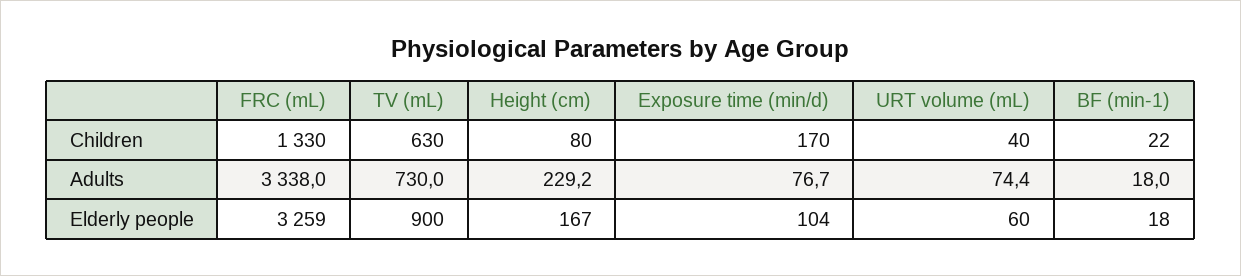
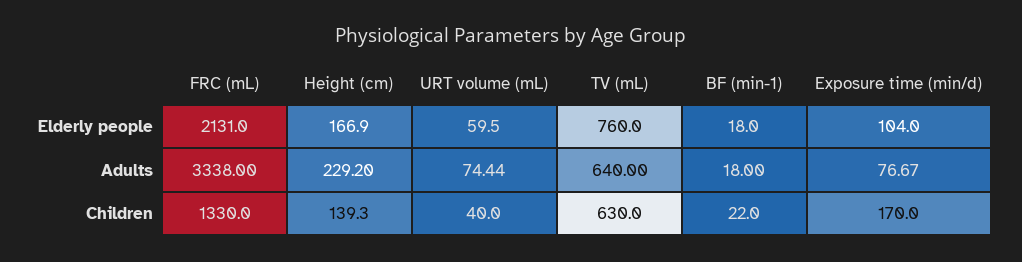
  {
    "FRC (mL)": {
      "Children": 1330,
      "Adults": 3338,
-     "Elderly people": 3259
+     "Elderly people": 2131
    },
    "TV (mL)": {
      "Children": 630,
-     "Adults": 730,
+     "Adults": 640,
-     "Elderly people": 900
+     "Elderly people": 760
    },
    "Height (cm)": {
-     "Children": 80,
+     "Children": 139.3,
      "Adults": 229.2,
      "Elderly people": 166.9
    },
    "Exposure time (min/d)": {
      "Children": 170,
      "Adults": 76.67,
      "Elderly people": 104
    },
    "URT volume (mL)": {
      "Children": 40,
      "Adults": 74.44,
      "Elderly people": 59.5
    },
    "BF (min-1)": {
      "Children": 22,
      "Adults": 18,
      "Elderly people": 18
    }
  }

